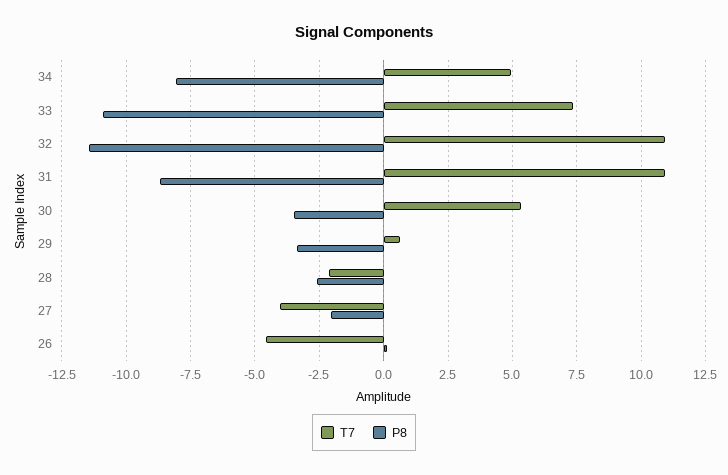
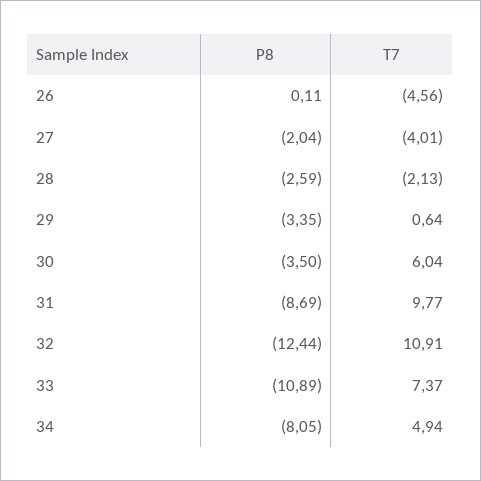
  {
    "T7": {
      "34": 4.94,
      "33": 7.37,
      "32": 10.91,
-     "31": 11,
+     "31": 9.77,
-     "30": 5.25,
+     "30": 6.04,
      "29": 0.64,
      "28": -2.13,
      "27": -4.01,
      "26": -4.56
    },
    "P8": {
      "34": -8.05,
      "33": -10.89,
-     "32": -11.5,
+     "32": -12.44,
      "31": -8.69,
      "30": -3.5,
      "29": -3.35,
      "28": -2.59,
      "27": -2.04,
      "26": 0.11
    }
  }

